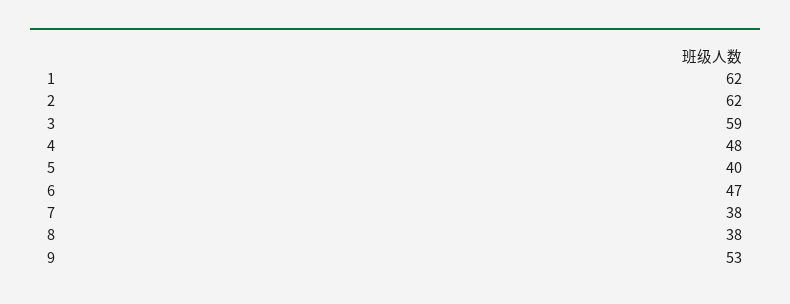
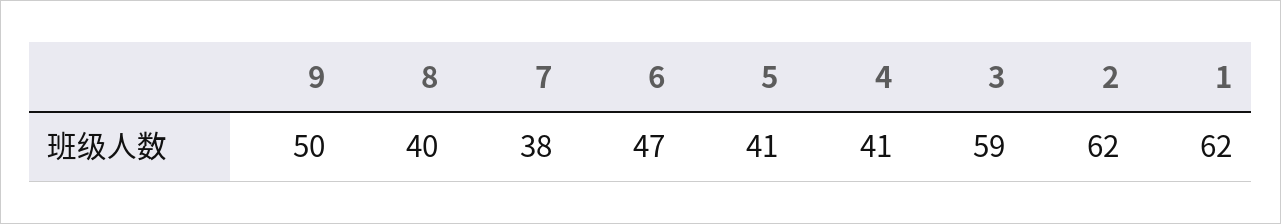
  {
    "1": 62,
    "2": 62,
    "3": 59,
-   "4": 48,
+   "4": 41,
-   "5": 40,
+   "5": 41,
    "6": 47,
    "7": 38,
-   "8": 38,
+   "8": 40,
-   "9": 53
+   "9": 50
  }

